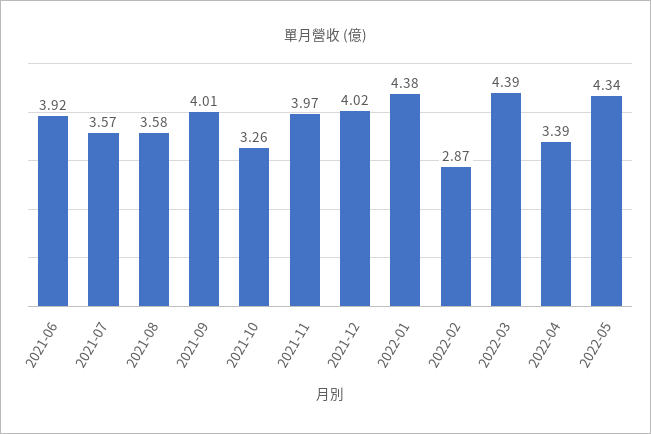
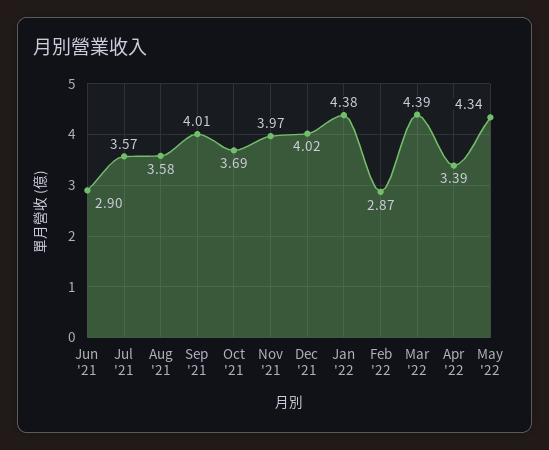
  {
-   "2021-06": 3.92,
+   "2021-06": 2.9,
    "2021-07": 3.57,
    "2021-08": 3.58,
    "2021-09": 4.01,
-   "2021-10": 3.26,
+   "2021-10": 3.69,
    "2021-11": 3.97,
    "2021-12": 4.02,
    "2022-01": 4.38,
    "2022-02": 2.87,
    "2022-03": 4.39,
    "2022-04": 3.39,
    "2022-05": 4.34
  }

